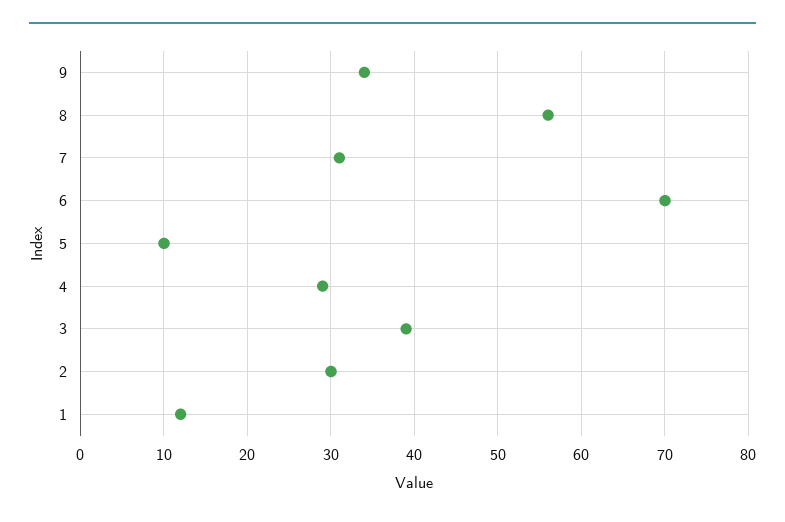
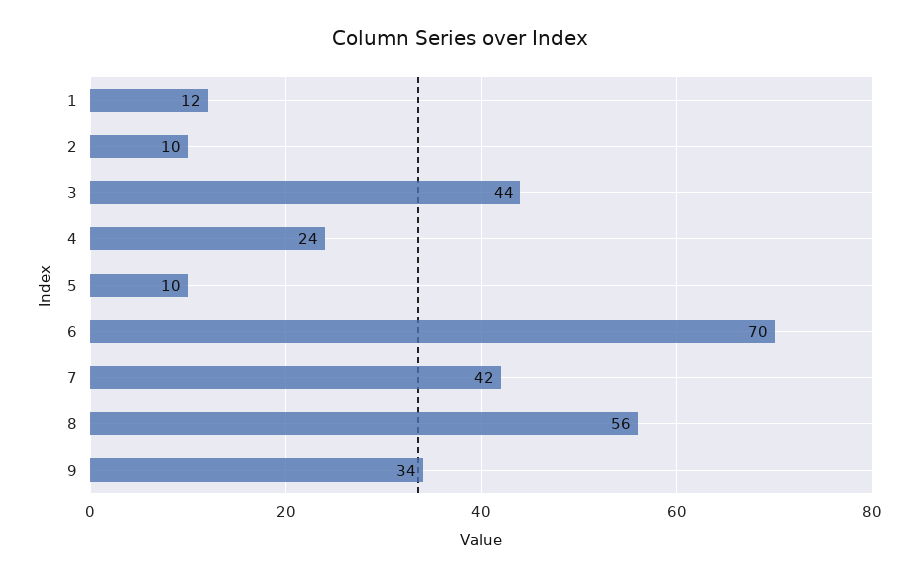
  {
    "9": 34,
    "8": 56,
-   "7": 31,
+   "7": 42,
    "6": 70,
    "5": 10,
-   "4": 29,
+   "4": 24,
-   "3": 39,
+   "3": 44,
-   "2": 30,
+   "2": 10,
    "1": 12
  }

